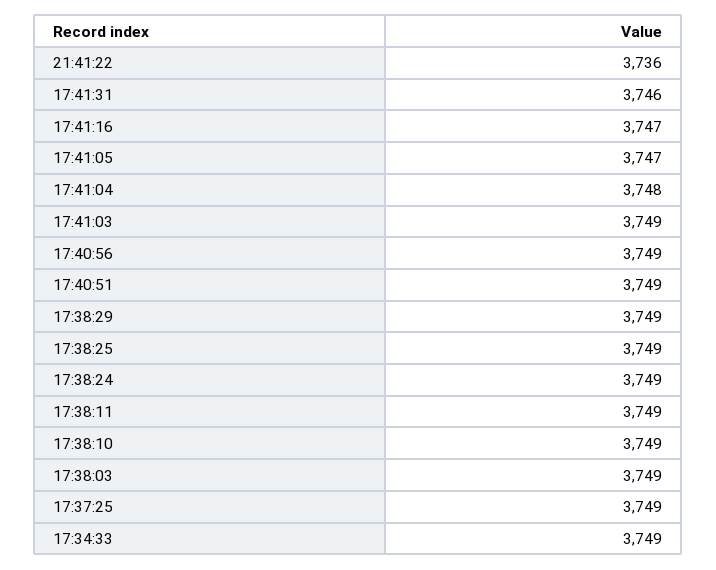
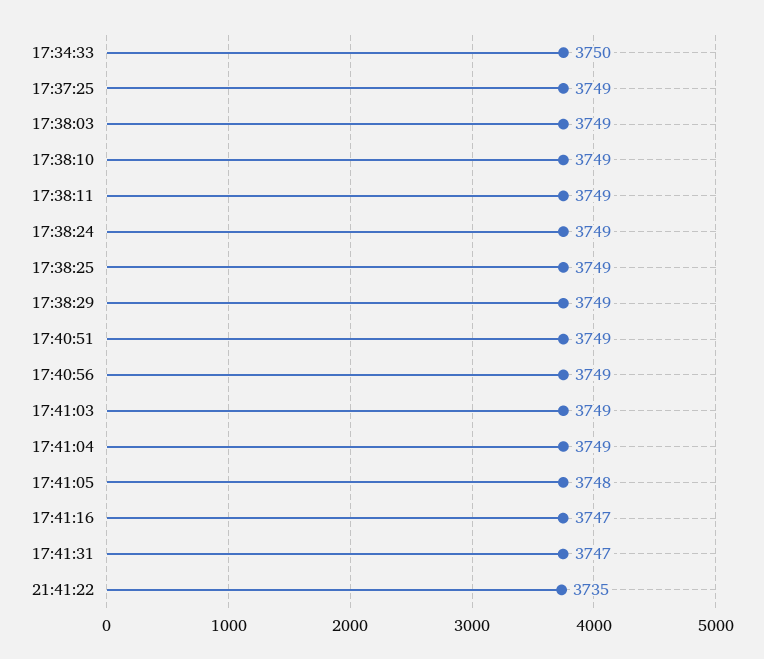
  {
-   "21:41:22": 3736,
+   "21:41:22": 3735,
-   "17:41:31": 3746,
+   "17:41:31": 3747,
    "17:41:16": 3747,
-   "17:41:05": 3747,
+   "17:41:05": 3748,
-   "17:41:04": 3748,
+   "17:41:04": 3749,
    "17:41:03": 3749,
    "17:40:56": 3749,
    "17:40:51": 3749,
    "17:38:29": 3749,
    "17:38:25": 3749,
    "17:38:24": 3749,
    "17:38:11": 3749,
    "17:38:10": 3749,
    "17:38:03": 3749,
    "17:37:25": 3749,
-   "17:34:33": 3749
+   "17:34:33": 3750
  }

